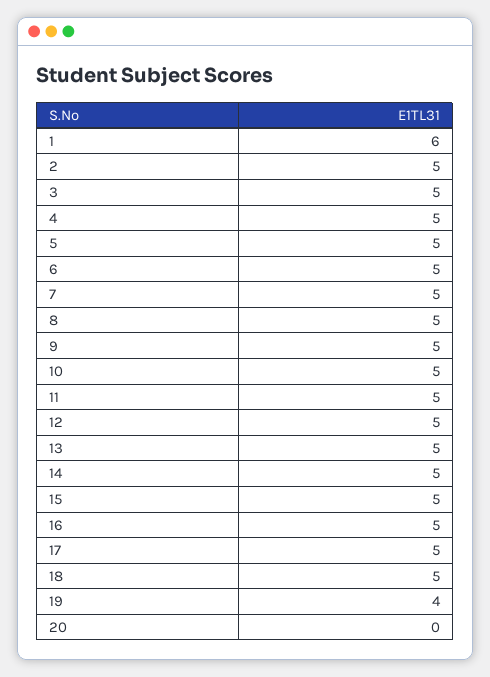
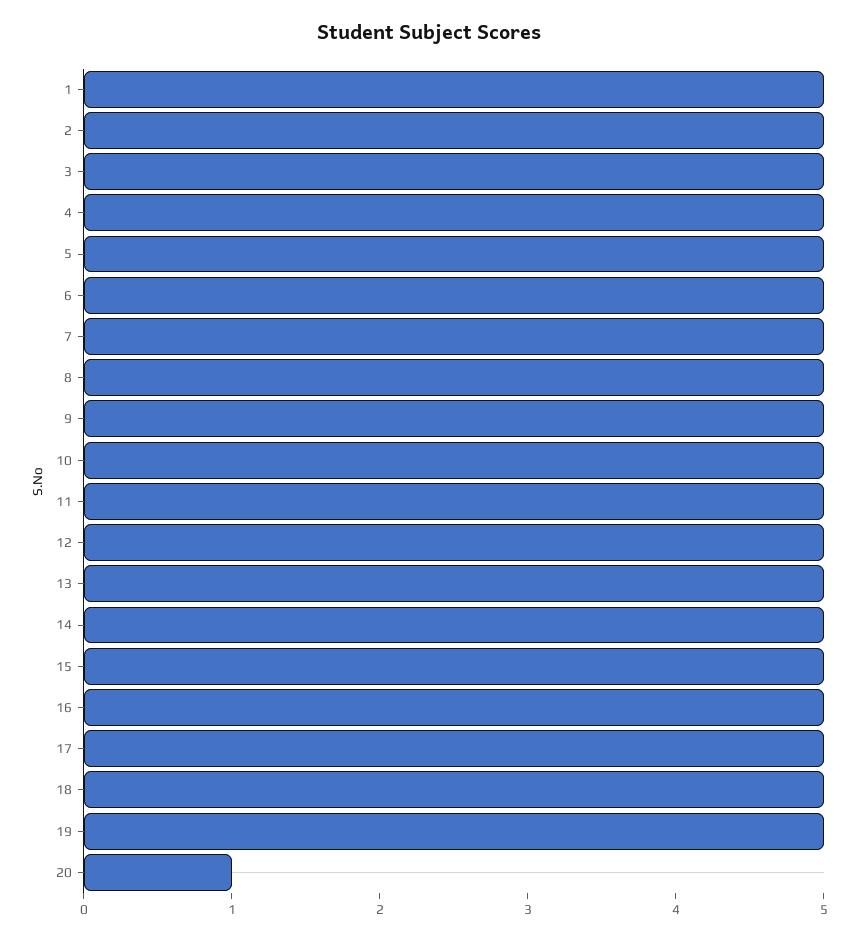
  {
-   "1": 6,
+   "1": 5,
    "2": 5,
    "3": 5,
    "4": 5,
    "5": 5,
    "6": 5,
    "7": 5,
    "8": 5,
    "9": 5,
    "10": 5,
    "11": 5,
    "12": 5,
    "13": 5,
    "14": 5,
    "15": 5,
    "16": 5,
    "17": 5,
    "18": 5,
-   "19": 4,
+   "19": 5,
-   "20": 0
+   "20": 1
  }

